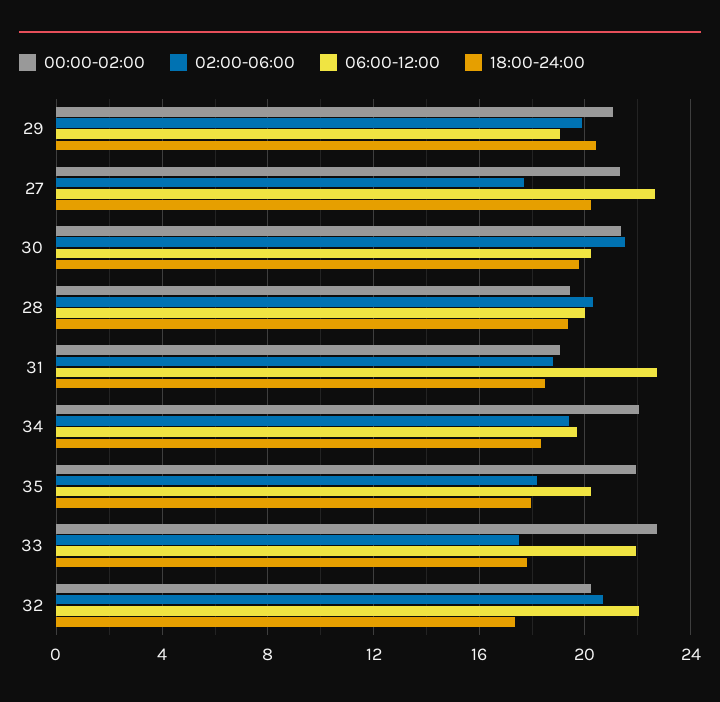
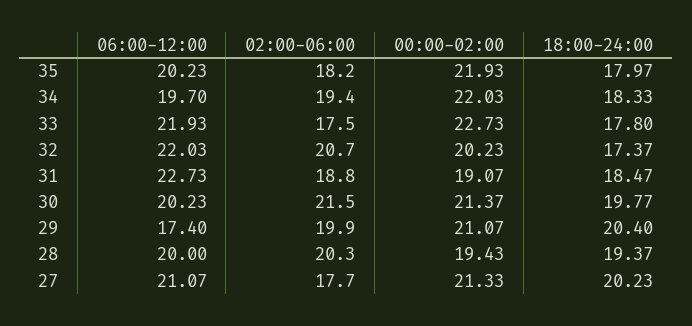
  {
    "00:00-02:00": {
      "29": 21.07,
      "27": 21.33,
      "30": 21.37,
      "28": 19.43,
      "31": 19.07,
      "34": 22.03,
      "35": 21.93,
      "33": 22.73,
      "32": 20.23
    },
    "02:00-06:00": {
      "29": 19.9,
      "27": 17.7,
      "30": 21.5,
      "28": 20.3,
      "31": 18.8,
      "34": 19.4,
      "35": 18.2,
      "33": 17.5,
      "32": 20.7
    },
    "06:00-12:00": {
-     "29": 19,
+     "29": 17.4,
-     "27": 22.5,
+     "27": 21.07,
      "30": 20.23,
      "28": 20,
      "31": 22.73,
      "34": 19.7,
      "35": 20.23,
      "33": 21.93,
      "32": 22.03
    },
    "18:00-24:00": {
      "29": 20.4,
      "27": 20.23,
      "30": 19.77,
      "28": 19.37,
      "31": 18.47,
      "34": 18.33,
      "35": 17.97,
      "33": 17.8,
      "32": 17.37
    }
  }

